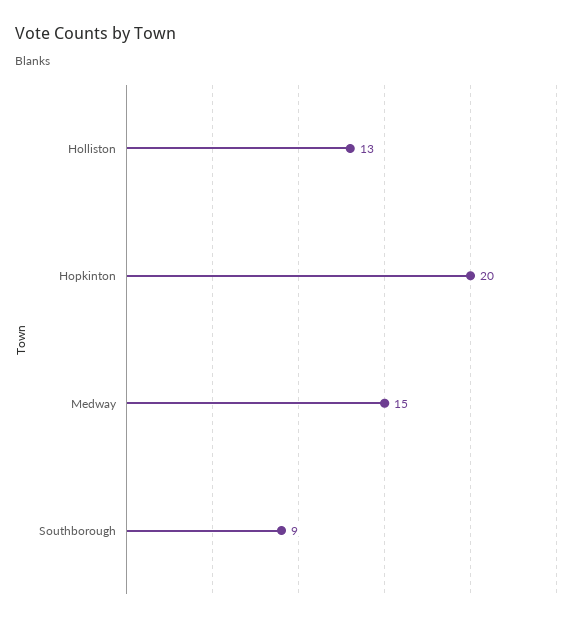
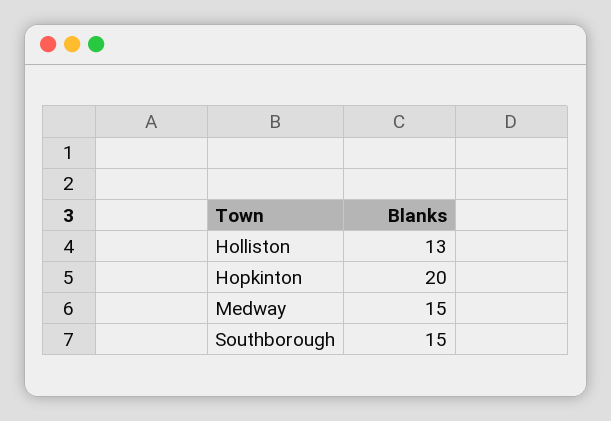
  {
    "Holliston": 13,
    "Hopkinton": 20,
    "Medway": 15,
-   "Southborough": 9
+   "Southborough": 15
  }

